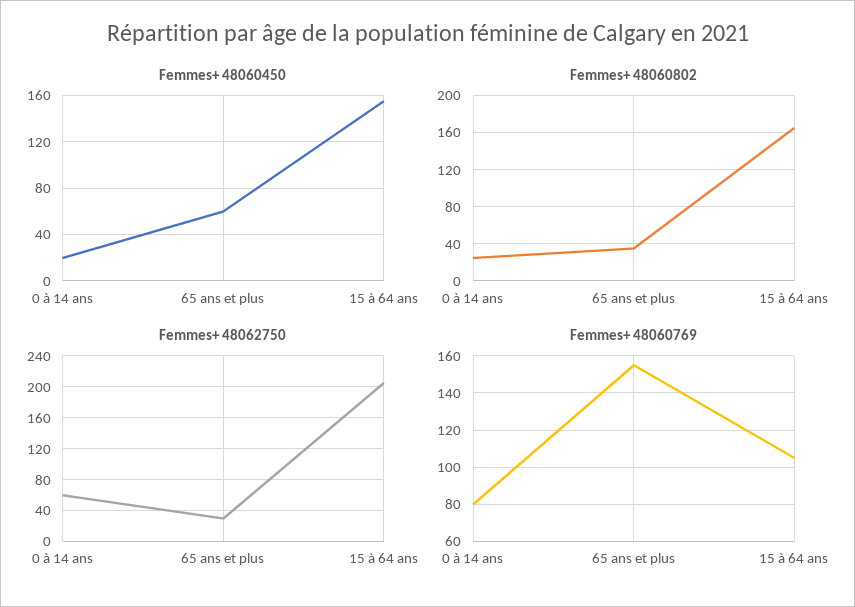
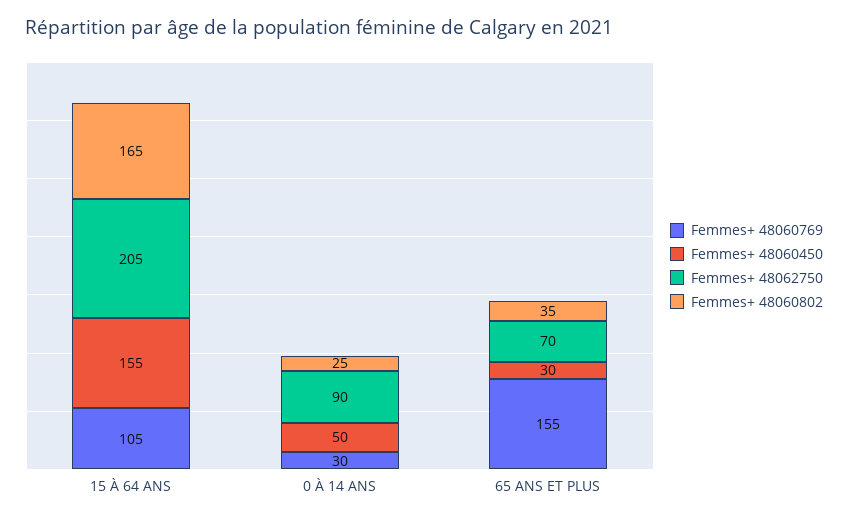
  {
    "Femmes+ 48060450": {
-     "0 à 14 ans": 20,
+     "0 à 14 ans": 50,
-     "65 ans et plus": 60,
+     "65 ans et plus": 30,
      "15 à 64 ans": 155
    },
    "Femmes+ 48060802": {
      "0 à 14 ans": 25,
      "65 ans et plus": 35,
      "15 à 64 ans": 165
    },
    "Femmes+ 48062750": {
-     "0 à 14 ans": 60,
+     "0 à 14 ans": 90,
-     "65 ans et plus": 30,
+     "65 ans et plus": 70,
      "15 à 64 ans": 205
    },
    "Femmes+ 48060769": {
-     "0 à 14 ans": 80,
+     "0 à 14 ans": 30,
      "65 ans et plus": 155,
      "15 à 64 ans": 105
    }
  }

